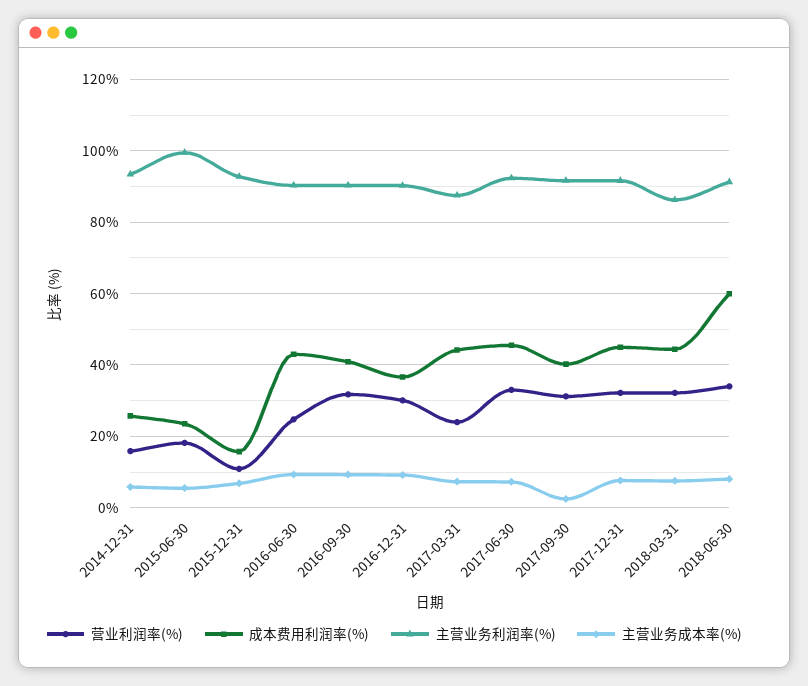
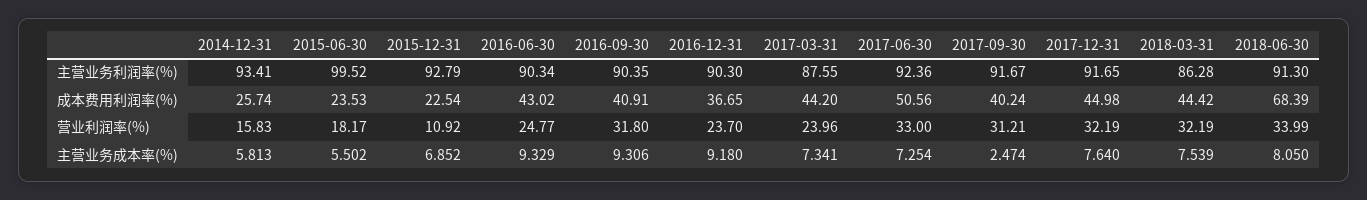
  {
    "营业利润率(%)": {
      "2014-12-31": 15.83,
      "2015-06-30": 18.17,
      "2015-12-31": 10.92,
      "2016-06-30": 24.77,
      "2016-09-30": 31.8,
-     "2016-12-31": 30,
+     "2016-12-31": 23.7,
      "2017-03-31": 23.96,
      "2017-06-30": 33,
      "2017-09-30": 31.21,
      "2017-12-31": 32.19,
      "2018-03-31": 32.19,
      "2018-06-30": 33.99
    },
    "成本费用利润率(%)": {
      "2014-12-31": 25.74,
      "2015-06-30": 23.53,
-     "2015-12-31": 16,
+     "2015-12-31": 22.54,
      "2016-06-30": 43.02,
      "2016-09-30": 40.91,
      "2016-12-31": 36.65,
      "2017-03-31": 44.2,
-     "2017-06-30": 46,
+     "2017-06-30": 50.56,
      "2017-09-30": 40.24,
      "2017-12-31": 44.98,
      "2018-03-31": 44.42,
-     "2018-06-30": 60
+     "2018-06-30": 68.39
    },
    "主营业务利润率(%)": {
      "2014-12-31": 93.41,
      "2015-06-30": 99.52,
      "2015-12-31": 92.79,
      "2016-06-30": 90.34,
      "2016-09-30": 90.35,
      "2016-12-31": 90.3,
      "2017-03-31": 87.55,
      "2017-06-30": 92.36,
      "2017-09-30": 91.67,
      "2017-12-31": 91.65,
      "2018-03-31": 86.28,
      "2018-06-30": 91.3
    },
    "主营业务成本率(%)": {
      "2014-12-31": 5.813,
      "2015-06-30": 5.502,
      "2015-12-31": 6.852,
      "2016-06-30": 9.329,
      "2016-09-30": 9.306,
      "2016-12-31": 9.18,
      "2017-03-31": 7.341,
      "2017-06-30": 7.254,
      "2017-09-30": 2.474,
      "2017-12-31": 7.64,
      "2018-03-31": 7.539,
      "2018-06-30": 8.05
    }
  }

